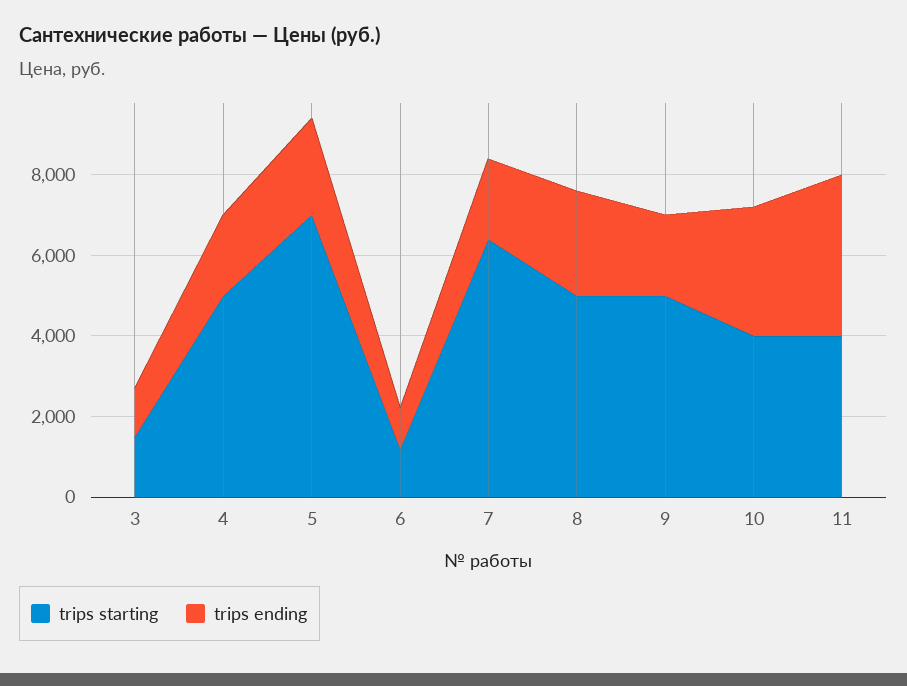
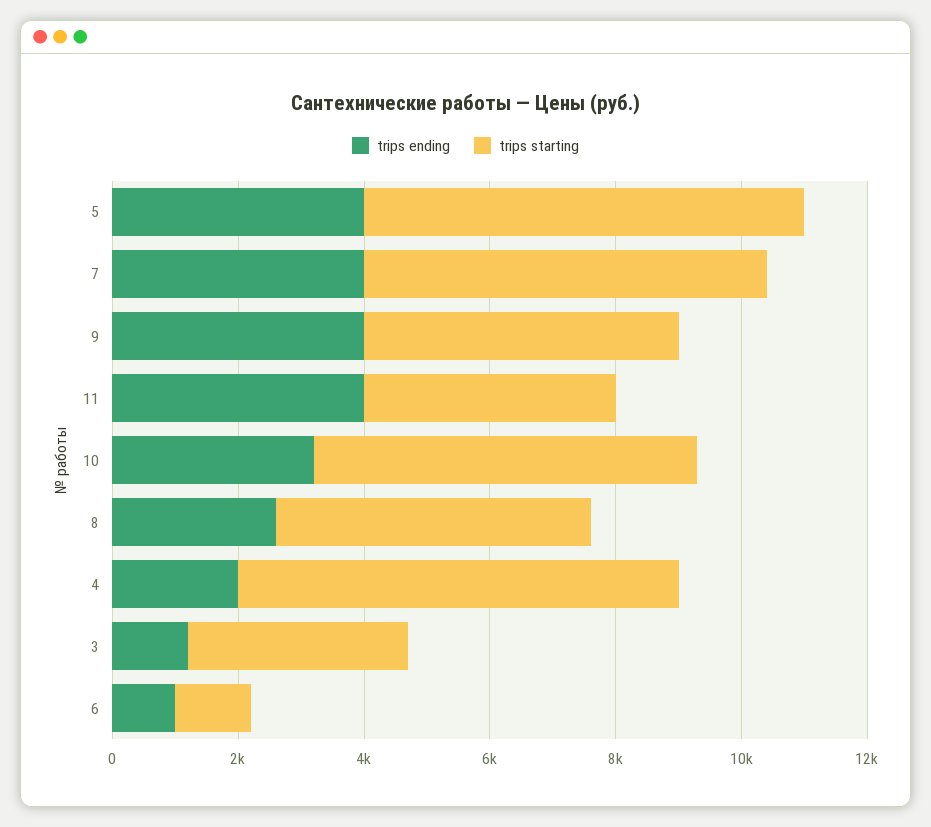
  {
    "trips starting": {
-     "3": 1500,
+     "3": 3500,
-     "4": 5000,
+     "4": 7000,
      "5": 7000,
      "6": 1000,
      "7": 6500,
      "8": 5000,
      "9": 5000,
-     "10": 4000,
+     "10": 6000,
      "11": 4000
    },
    "trips ending": {
      "3": 1000,
      "4": 2000,
-     "5": 2500,
+     "5": 4000,
      "6": 1000,
-     "7": 2000,
+     "7": 4000,
      "8": 2500,
-     "9": 2000,
+     "9": 4000,
      "10": 3000,
      "11": 4000
    }
  }

